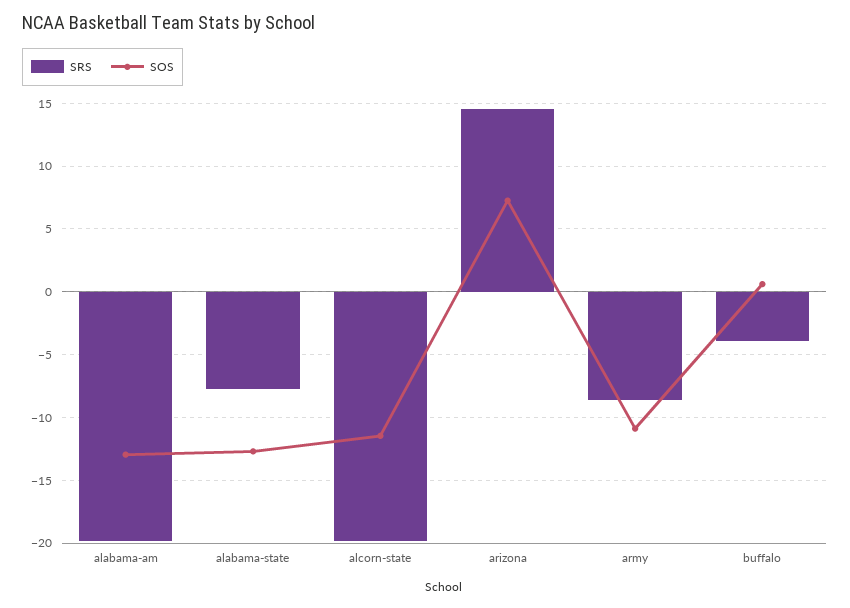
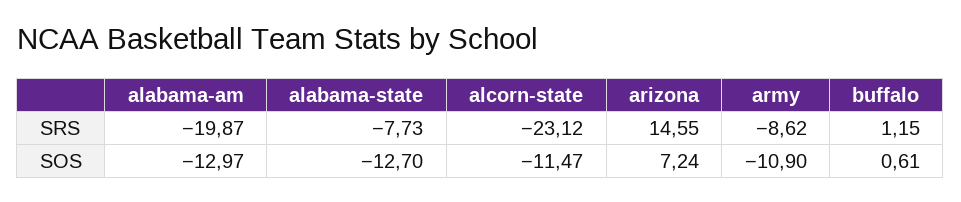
  {
    "SRS": {
      "alabama-am": -19.87,
      "alabama-state": -7.73,
-     "alcorn-state": -20,
+     "alcorn-state": -23.12,
      "arizona": 14.55,
      "army": -8.62,
-     "buffalo": -4
+     "buffalo": 1.15
    },
    "SOS": {
      "alabama-am": -12.97,
      "alabama-state": -12.7,
      "alcorn-state": -11.47,
      "arizona": 7.24,
      "army": -10.9,
      "buffalo": 0.61
    }
  }

